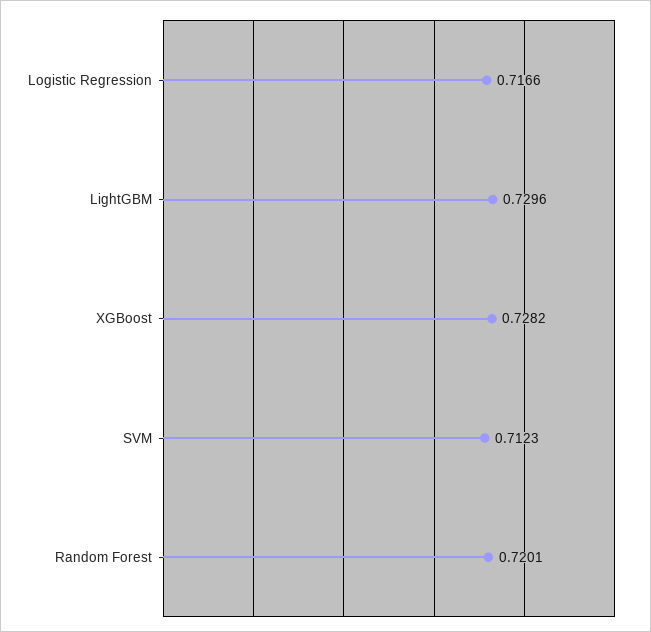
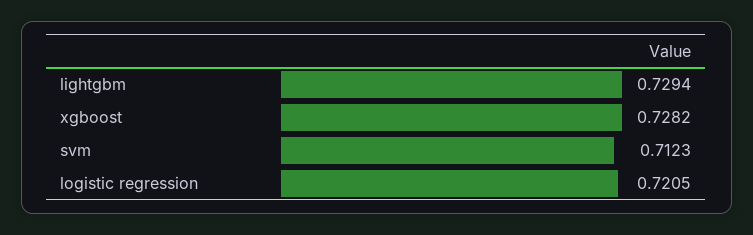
  {
-   "Logistic Regression": 0.7166,
+   "Logistic Regression": 0.7205,
-   "LightGBM": 0.7296,
+   "LightGBM": 0.7294,
    "XGBoost": 0.7282,
-   "SVM": 0.7123,
+   "SVM": 0.7123
-   "Random Forest": 0.7201
  }

